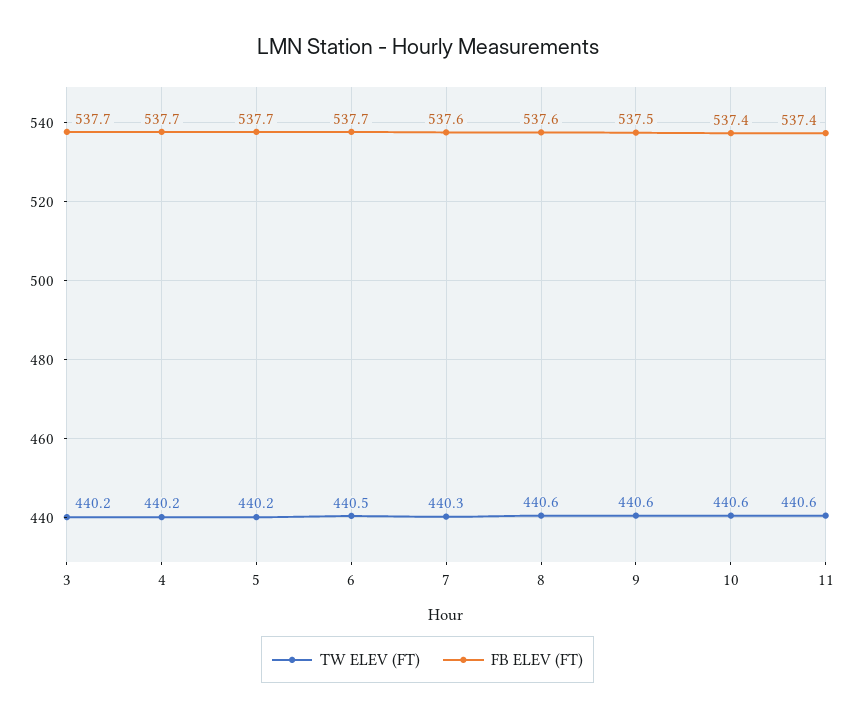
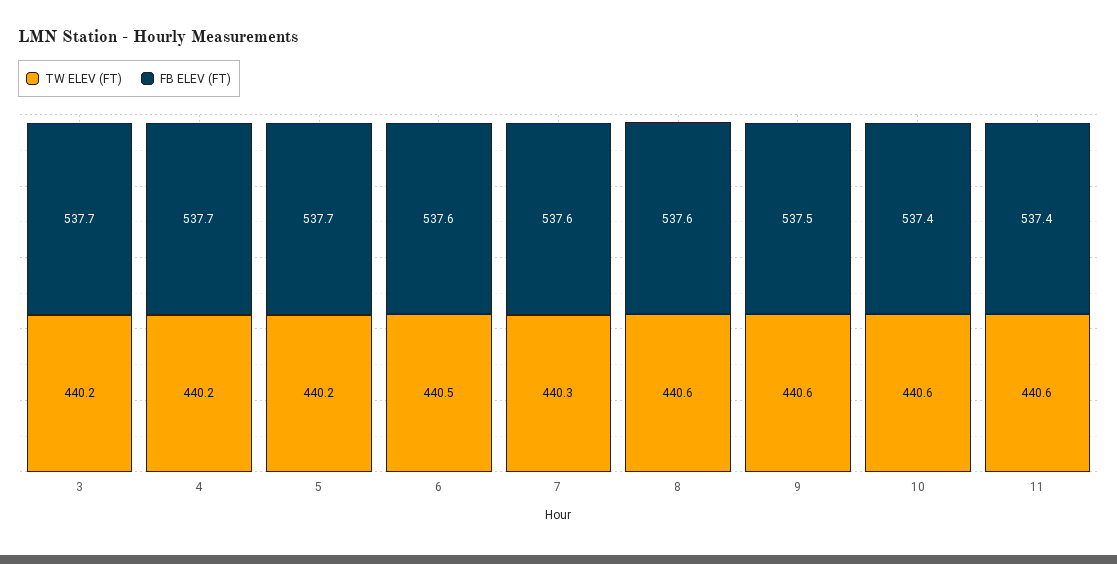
  {
    "TW ELEV (FT)": {
      "3": 440.2,
      "4": 440.2,
      "5": 440.2,
      "6": 440.5,
      "7": 440.3,
      "8": 440.6,
      "9": 440.6,
      "10": 440.6,
      "11": 440.6
    },
    "FB ELEV (FT)": {
      "3": 537.7,
      "4": 537.7,
      "5": 537.7,
-     "6": 537.7,
+     "6": 537.6,
      "7": 537.6,
      "8": 537.6,
      "9": 537.5,
      "10": 537.4,
      "11": 537.4
    }
  }

